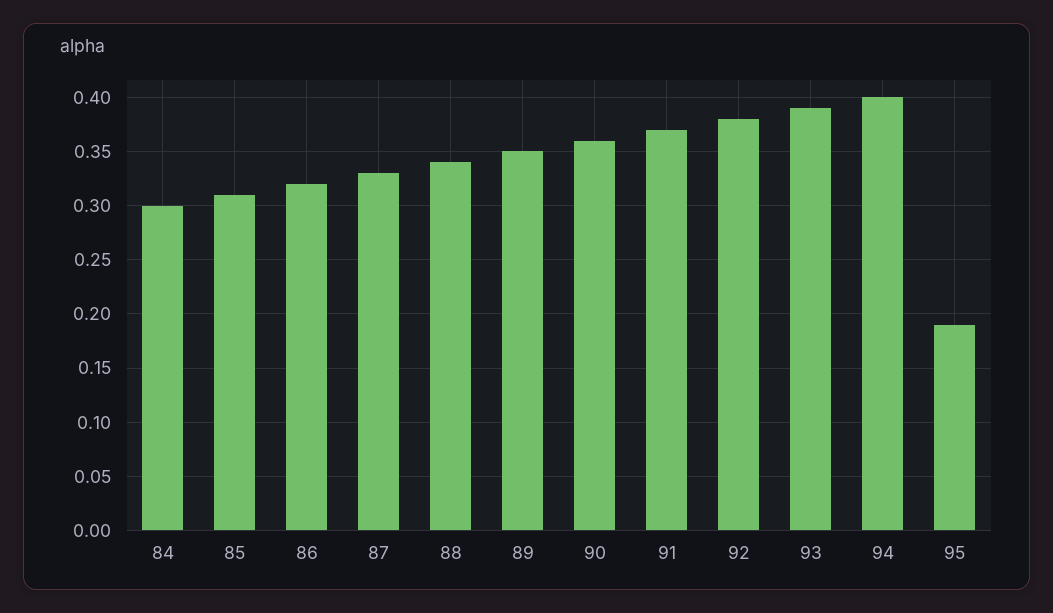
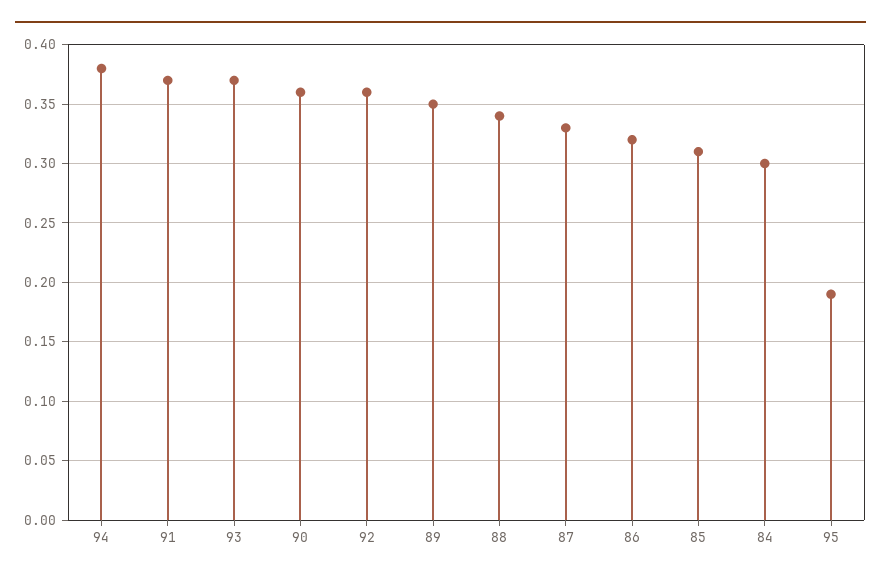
  {
    "84": 0.3,
    "85": 0.31,
    "86": 0.32,
    "87": 0.33,
    "88": 0.34,
    "89": 0.35,
    "90": 0.36,
    "91": 0.37,
-   "92": 0.38,
+   "92": 0.36,
-   "93": 0.39,
+   "93": 0.37,
-   "94": 0.4,
+   "94": 0.38,
    "95": 0.19
  }

